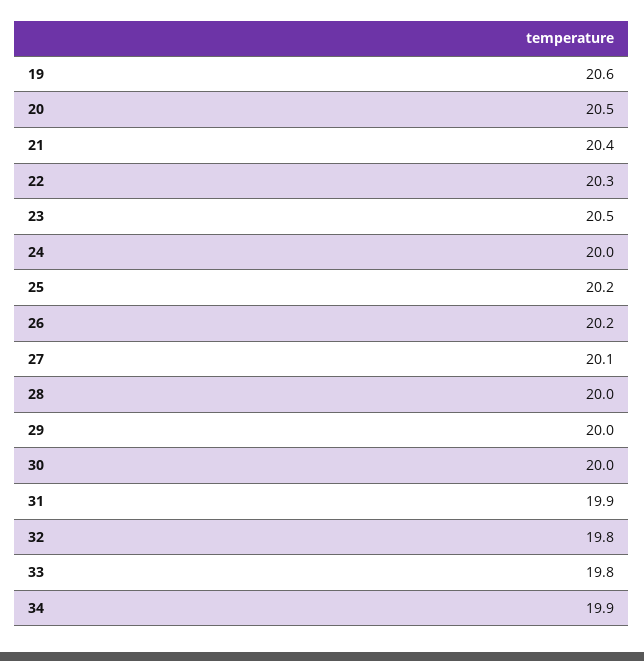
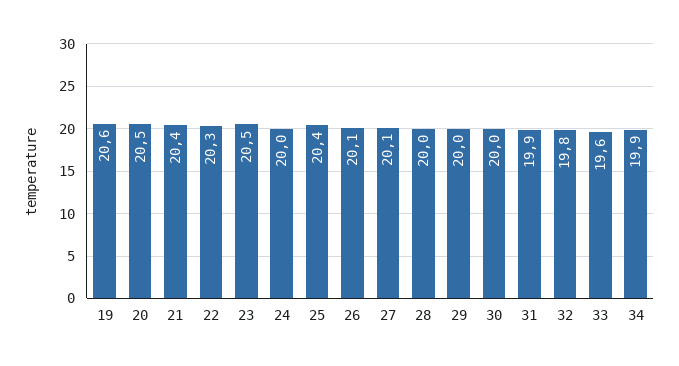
  {
    "19": 20.6,
    "20": 20.5,
    "21": 20.4,
    "22": 20.3,
    "23": 20.5,
    "24": 20,
-   "25": 20.2,
+   "25": 20.4,
-   "26": 20.2,
+   "26": 20.1,
    "27": 20.1,
    "28": 20,
    "29": 20,
    "30": 20,
    "31": 19.9,
    "32": 19.8,
-   "33": 19.8,
+   "33": 19.6,
    "34": 19.9
  }

